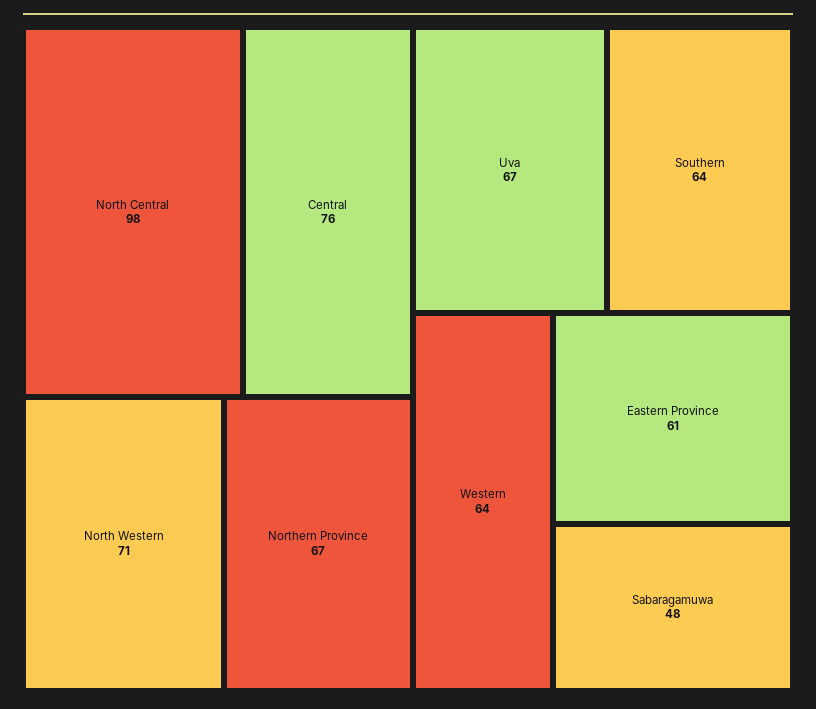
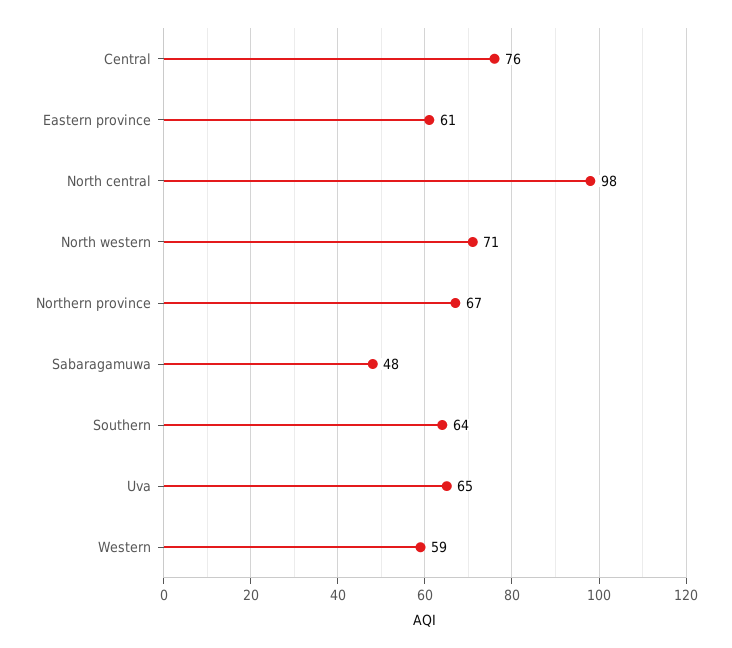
  {
    "North Central": 98,
    "Central": 76,
    "North Western": 71,
    "Northern Province": 67,
-   "Uva": 67,
+   "Uva": 65,
    "Southern": 64,
-   "Western": 64,
+   "Western": 59,
    "Eastern Province": 61,
    "Sabaragamuwa": 48
  }

